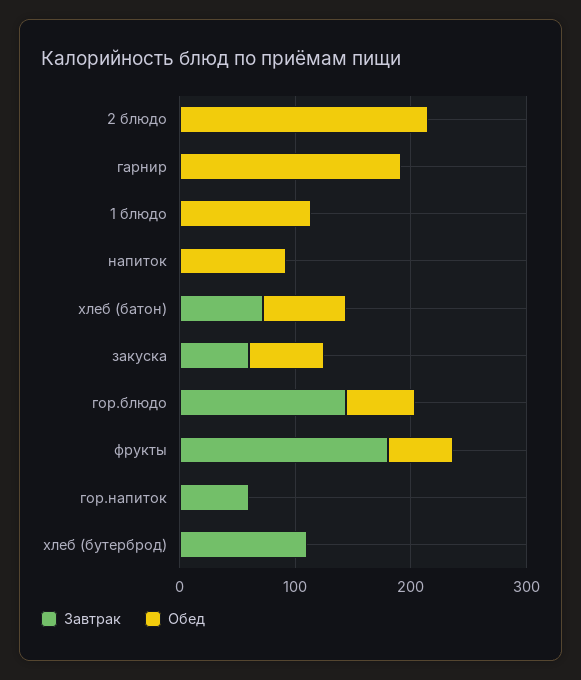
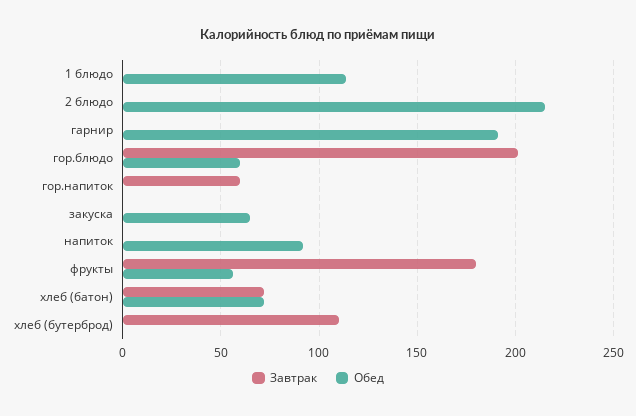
  {
    "Завтрак": {
      "2 блюдо": 0,
      "гарнир": 0,
      "1 блюдо": 0,
      "напиток": 0,
      "хлеб (батон)": 70,
-     "закуска": 60,
+     "закуска": 0,
-     "гор.блюдо": 140,
+     "гор.блюдо": 200,
      "фрукты": 180,
      "гор.напиток": 60,
      "хлеб (бутерброд)": 110
    },
    "Обед": {
      "2 блюдо": 215,
      "гарнир": 190,
      "1 блюдо": 115,
      "напиток": 90,
      "хлеб (батон)": 70,
      "закуска": 65,
      "гор.блюдо": 60,
      "фрукты": 55,
      "гор.напиток": 0,
      "хлеб (бутерброд)": 0
    }
  }

